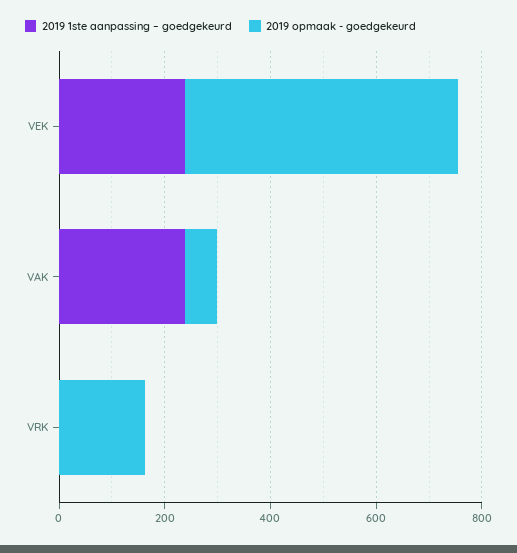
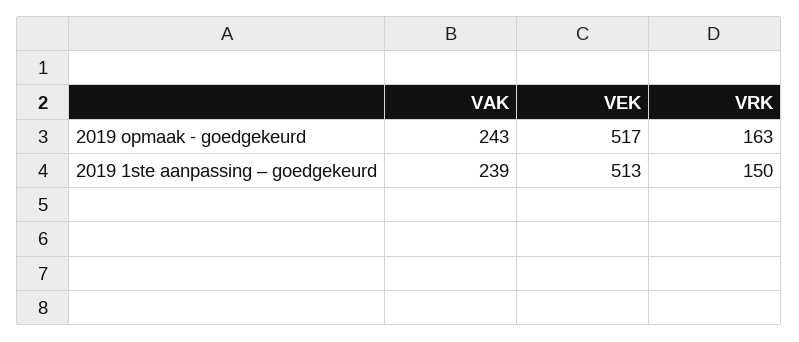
  {
    "2019 1ste aanpassing – goedgekeurd": {
-     "VEK": 250,
+     "VEK": 513,
      "VAK": 239,
-     "VRK": 0
+     "VRK": 150
    },
    "2019 opmaak - goedgekeurd": {
      "VEK": 517,
-     "VAK": 50,
+     "VAK": 243,
      "VRK": 163
    }
  }

